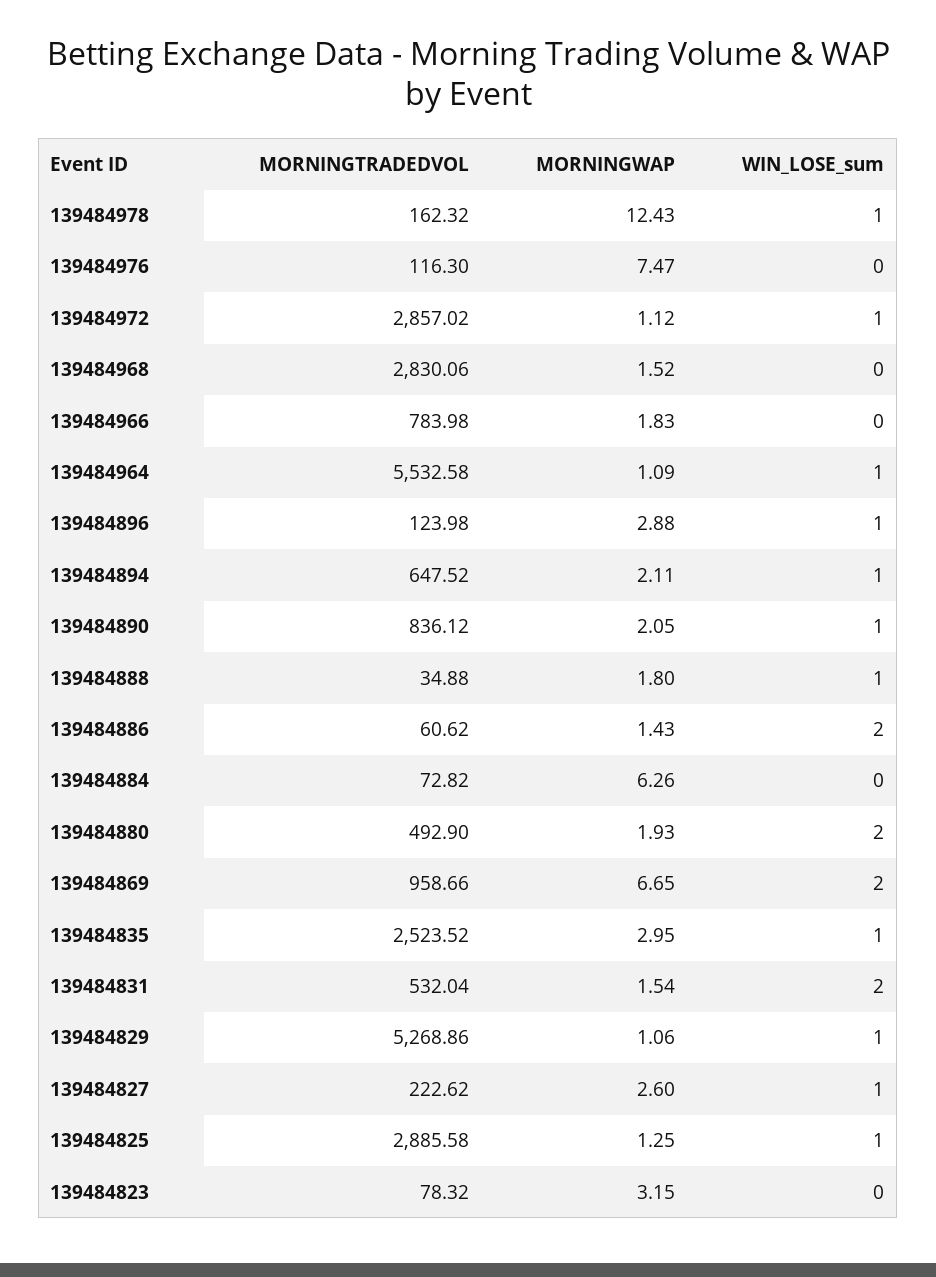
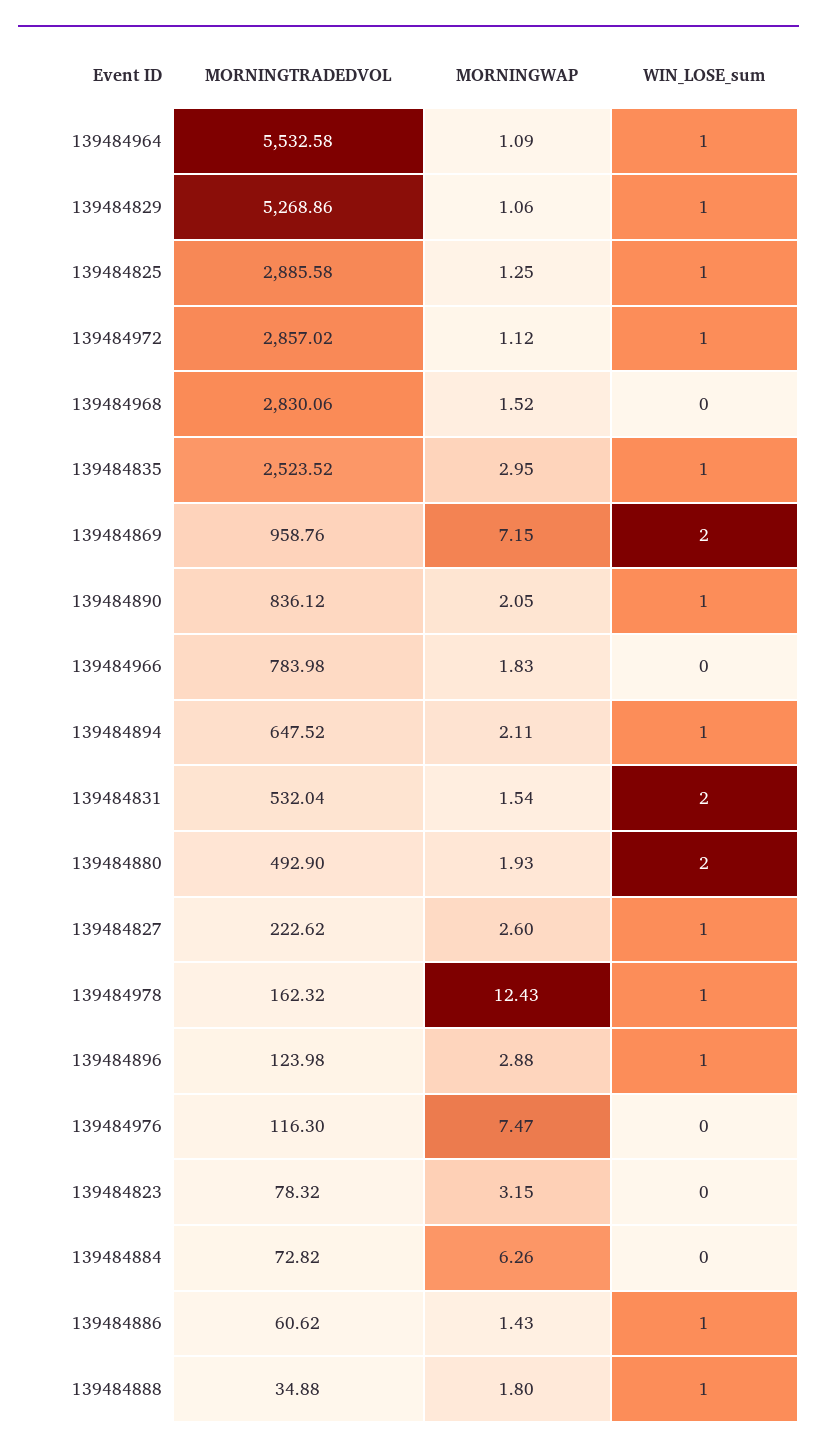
  {
    "MORNINGTRADEDVOL": {
      "139484978": 162.32,
      "139484976": 116.3,
      "139484972": 2857.02,
      "139484968": 2830.06,
      "139484966": 783.98,
      "139484964": 5532.58,
      "139484896": 123.98,
      "139484894": 647.52,
      "139484890": 836.12,
      "139484888": 34.88,
      "139484886": 60.62,
      "139484884": 72.82,
      "139484880": 492.9,
-     "139484869": 958.66,
+     "139484869": 958.76,
      "139484835": 2523.52,
      "139484831": 532.04,
      "139484829": 5268.86,
      "139484827": 222.62,
      "139484825": 2885.58,
      "139484823": 78.32
    },
    "MORNINGWAP": {
      "139484978": 12.43,
      "139484976": 7.47,
      "139484972": 1.12,
      "139484968": 1.52,
      "139484966": 1.83,
      "139484964": 1.09,
      "139484896": 2.88,
      "139484894": 2.11,
      "139484890": 2.05,
      "139484888": 1.8,
      "139484886": 1.43,
      "139484884": 6.26,
      "139484880": 1.93,
-     "139484869": 6.65,
+     "139484869": 7.15,
      "139484835": 2.95,
      "139484831": 1.54,
      "139484829": 1.06,
      "139484827": 2.6,
      "139484825": 1.25,
      "139484823": 3.15
    },
    "WIN_LOSE_sum": {
      "139484978": 1,
      "139484976": 0,
      "139484972": 1,
      "139484968": 0,
      "139484966": 0,
      "139484964": 1,
      "139484896": 1,
      "139484894": 1,
      "139484890": 1,
      "139484888": 1,
-     "139484886": 2,
+     "139484886": 1,
      "139484884": 0,
      "139484880": 2,
      "139484869": 2,
      "139484835": 1,
      "139484831": 2,
      "139484829": 1,
      "139484827": 1,
      "139484825": 1,
      "139484823": 0
    }
  }

